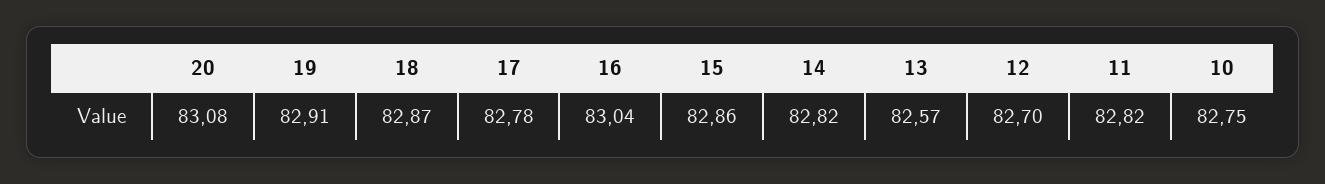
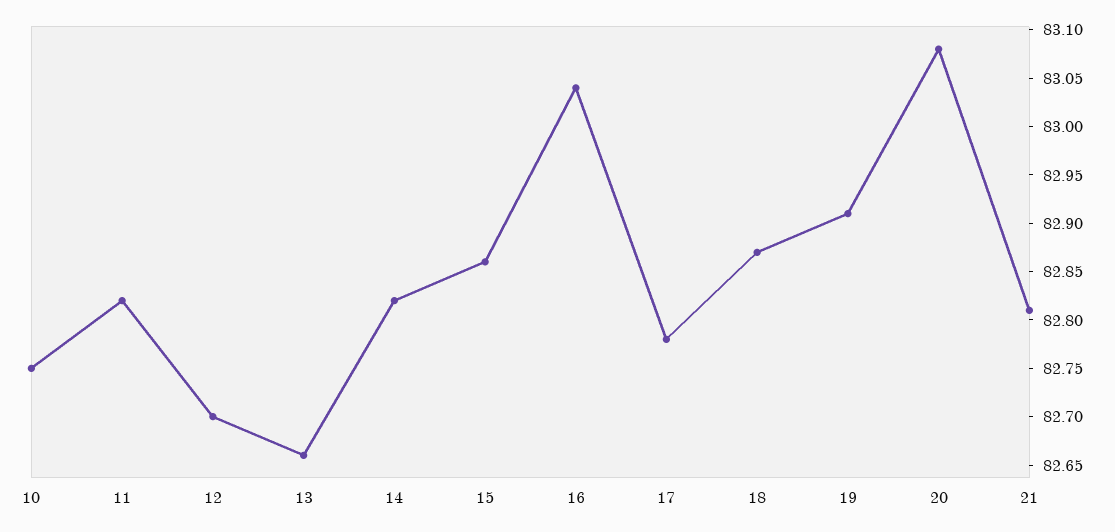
  {
    "20": 83.08,
    "19": 82.91,
    "18": 82.87,
    "17": 82.78,
    "16": 83.04,
    "15": 82.86,
    "14": 82.82,
-   "13": 82.57,
+   "13": 82.66,
    "12": 82.7,
    "11": 82.82,
-   "10": 82.75
+   "10": 82.75,
+   "21": 82.81
  }

